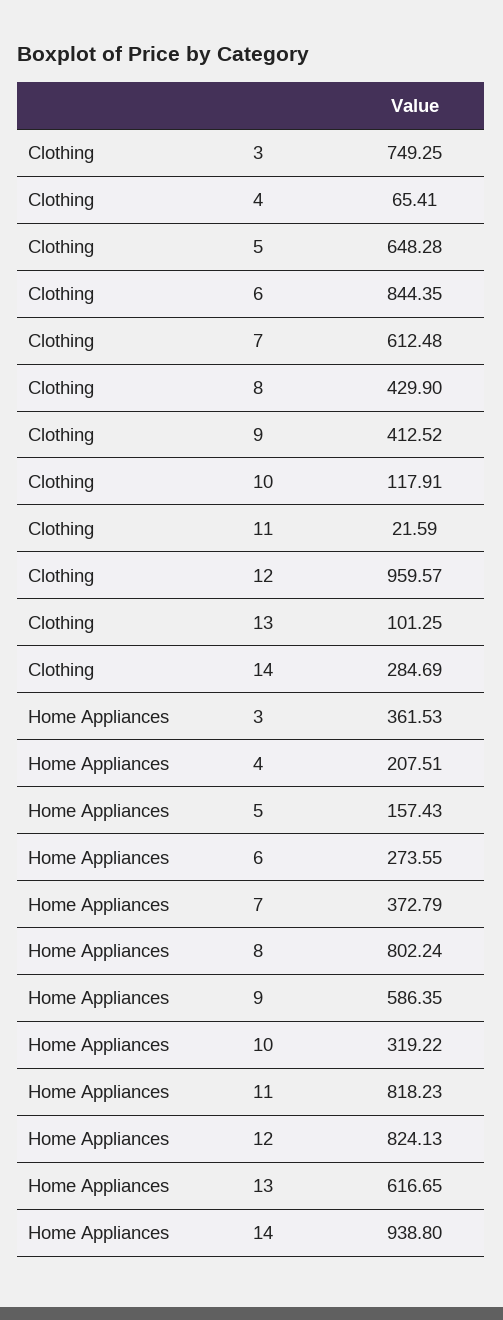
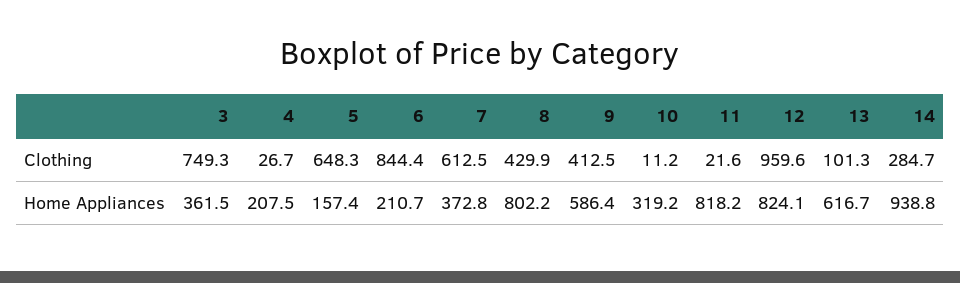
  {
    "Clothing": {
      "3": 749.25,
-     "4": 65.41,
+     "4": 26.7,
      "5": 648.28,
      "6": 844.35,
      "7": 612.48,
      "8": 429.9,
      "9": 412.52,
-     "10": 117.91,
+     "10": 11.2,
      "11": 21.59,
      "12": 959.57,
      "13": 101.25,
      "14": 284.69
    },
    "Home Appliances": {
      "3": 361.53,
      "4": 207.51,
      "5": 157.43,
-     "6": 273.55,
+     "6": 210.7,
      "7": 372.79,
      "8": 802.24,
      "9": 586.35,
      "10": 319.22,
      "11": 818.23,
      "12": 824.13,
      "13": 616.65,
      "14": 938.8
    }
  }

